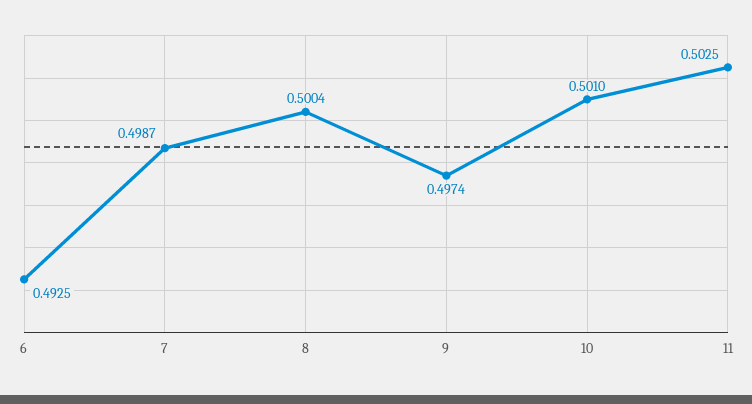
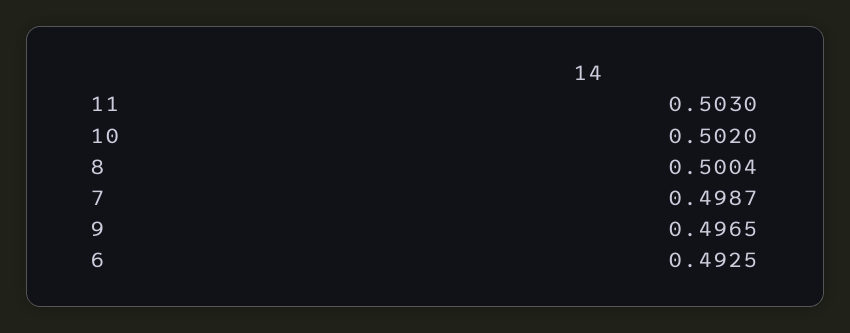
  {
    "6": 0.4925,
    "7": 0.4987,
    "8": 0.5004,
-   "9": 0.4974,
+   "9": 0.4965,
-   "10": 0.501,
+   "10": 0.502,
-   "11": 0.5025
+   "11": 0.503
  }

